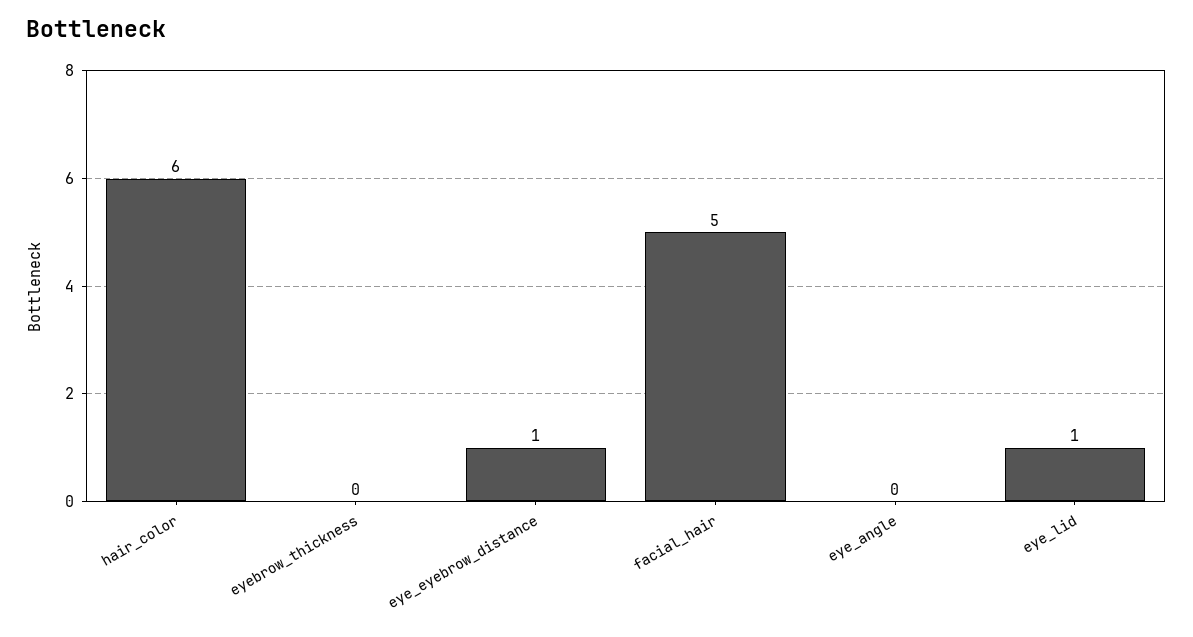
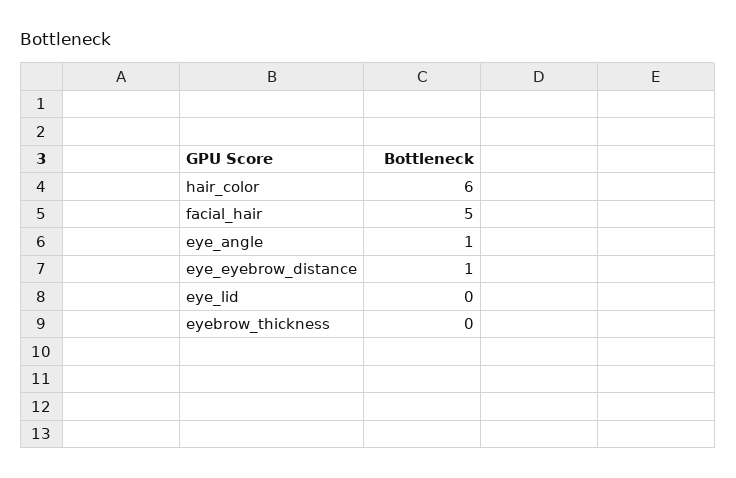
  {
    "hair_color": 6,
    "eyebrow_thickness": 0,
    "eye_eyebrow_distance": 1,
    "facial_hair": 5,
-   "eye_angle": 0,
+   "eye_angle": 1,
-   "eye_lid": 1
+   "eye_lid": 0
  }

